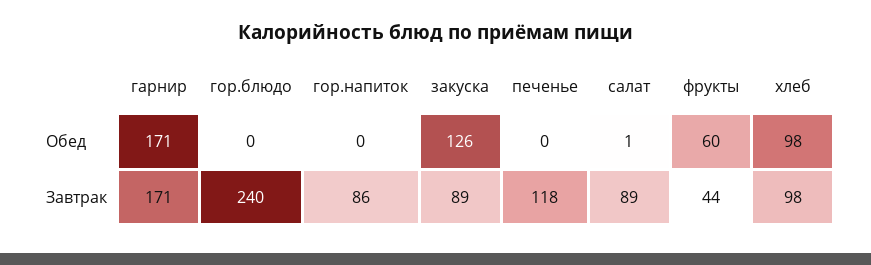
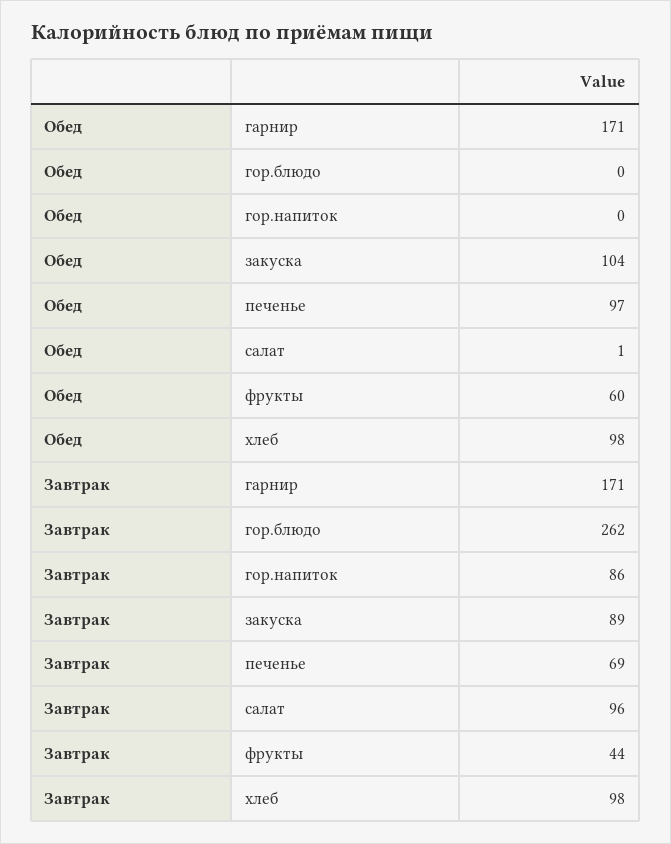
  {
    "гарнир": {
      "Обед": 171,
      "Завтрак": 171
    },
    "гор.блюдо": {
      "Обед": 0,
-     "Завтрак": 240
+     "Завтрак": 262
    },
    "гор.напиток": {
      "Обед": 0,
      "Завтрак": 86
    },
    "закуска": {
-     "Обед": 126,
+     "Обед": 104,
      "Завтрак": 89
    },
    "печенье": {
-     "Обед": 0,
+     "Обед": 97,
-     "Завтрак": 118
+     "Завтрак": 69
    },
    "салат": {
      "Обед": 1,
-     "Завтрак": 89
+     "Завтрак": 96
    },
    "фрукты": {
      "Обед": 60,
      "Завтрак": 44
    },
    "хлеб": {
      "Обед": 98,
      "Завтрак": 98
    }
  }

